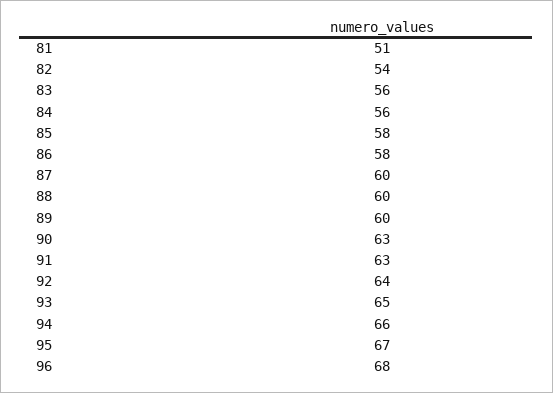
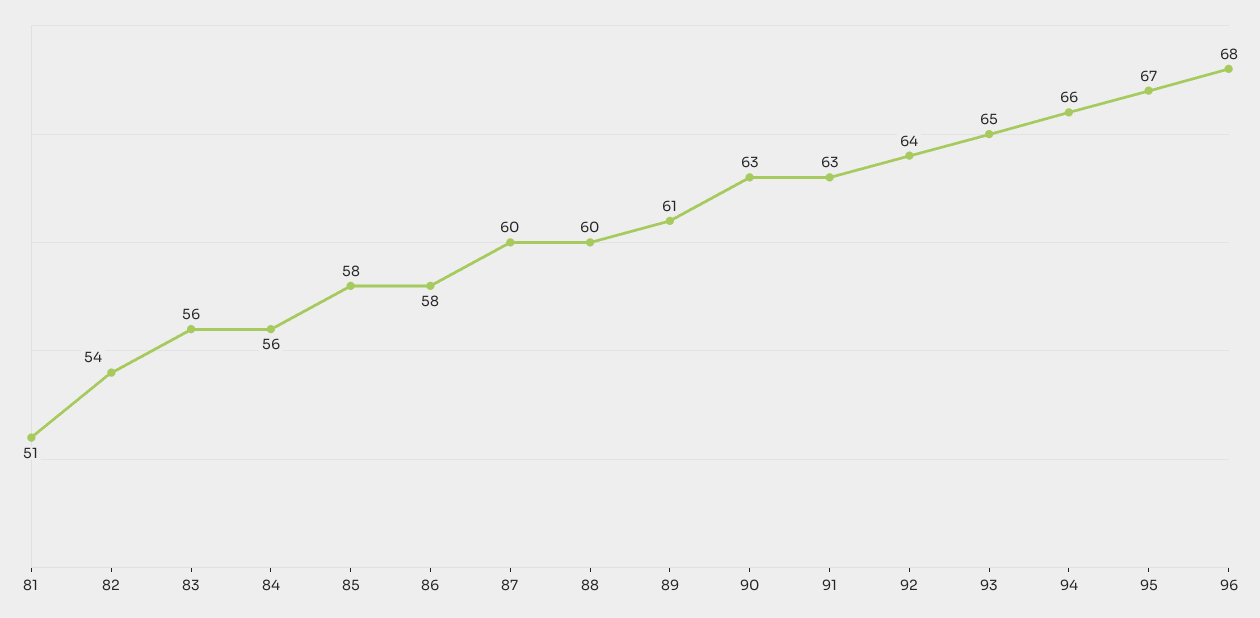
  {
    "81": 51,
    "82": 54,
    "83": 56,
    "84": 56,
    "85": 58,
    "86": 58,
    "87": 60,
    "88": 60,
-   "89": 60,
+   "89": 61,
    "90": 63,
    "91": 63,
    "92": 64,
    "93": 65,
    "94": 66,
    "95": 67,
    "96": 68
  }

